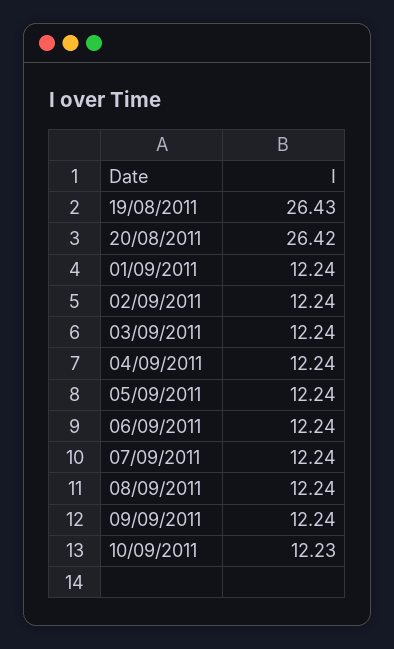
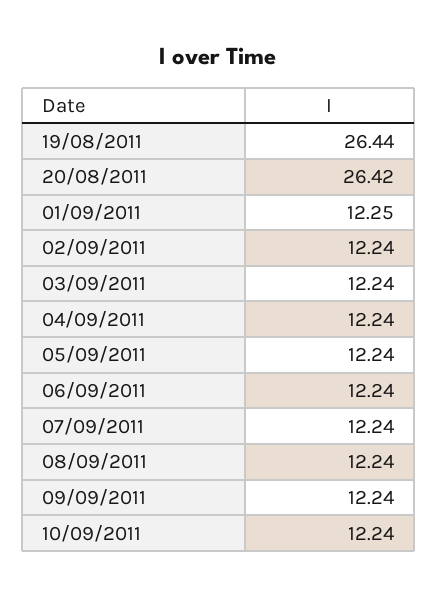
  {
-   "19/08/2011": 26.43,
+   "19/08/2011": 26.44,
    "20/08/2011": 26.42,
-   "01/09/2011": 12.24,
+   "01/09/2011": 12.25,
    "02/09/2011": 12.24,
    "03/09/2011": 12.24,
    "04/09/2011": 12.24,
    "05/09/2011": 12.24,
    "06/09/2011": 12.24,
    "07/09/2011": 12.24,
    "08/09/2011": 12.24,
    "09/09/2011": 12.24,
-   "10/09/2011": 12.23
+   "10/09/2011": 12.24
  }

